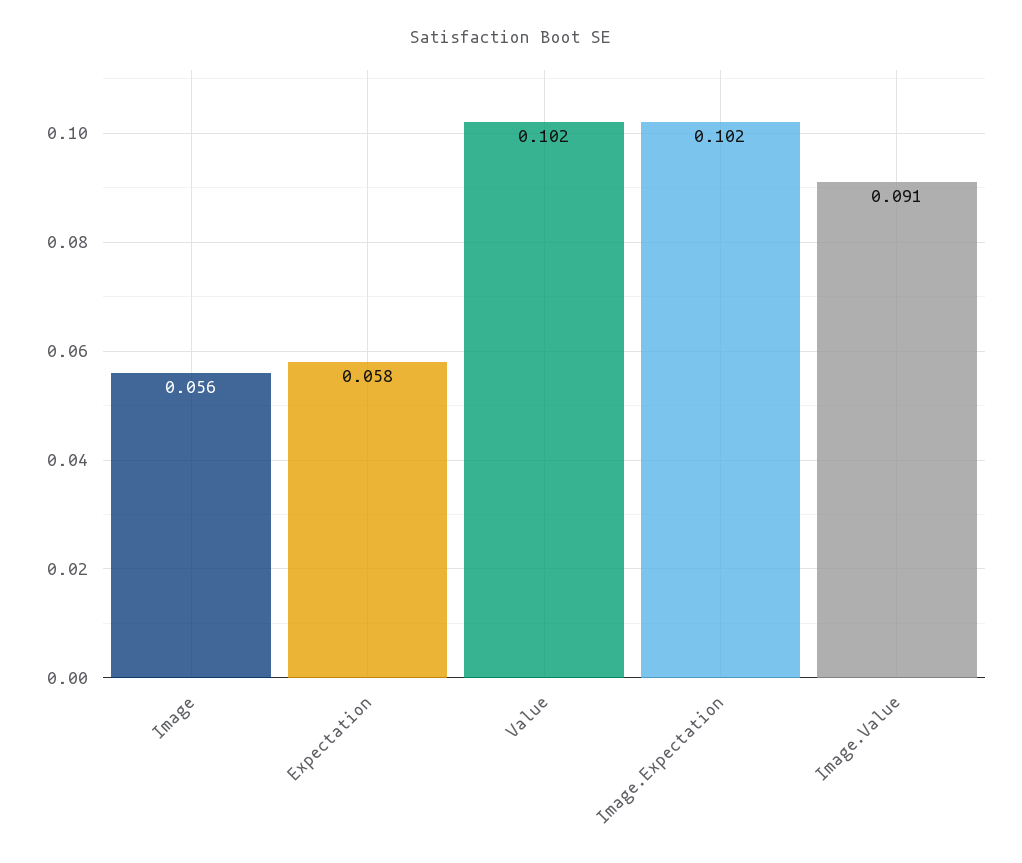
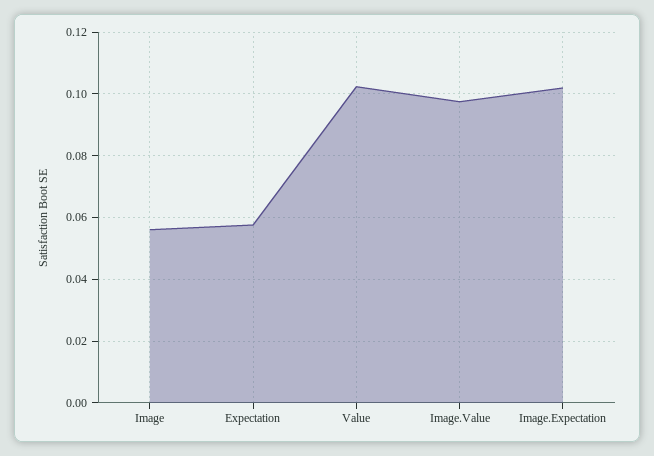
  {
    "Image": 0.056,
    "Expectation": 0.058,
    "Value": 0.102,
    "Image.Expectation": 0.102,
-   "Image.Value": 0.091
+   "Image.Value": 0.098
  }

